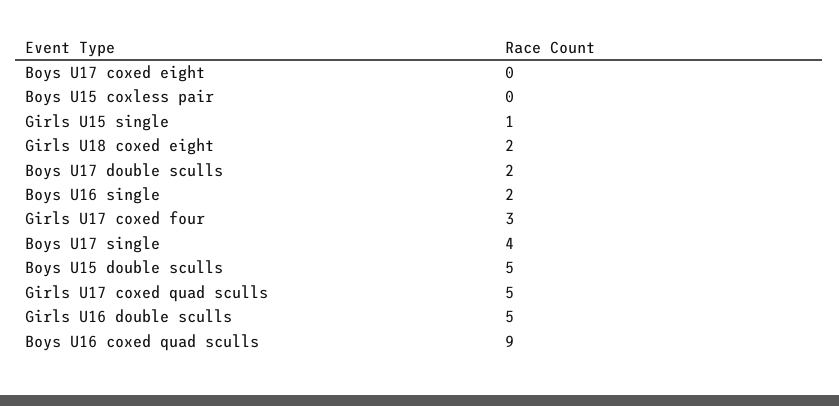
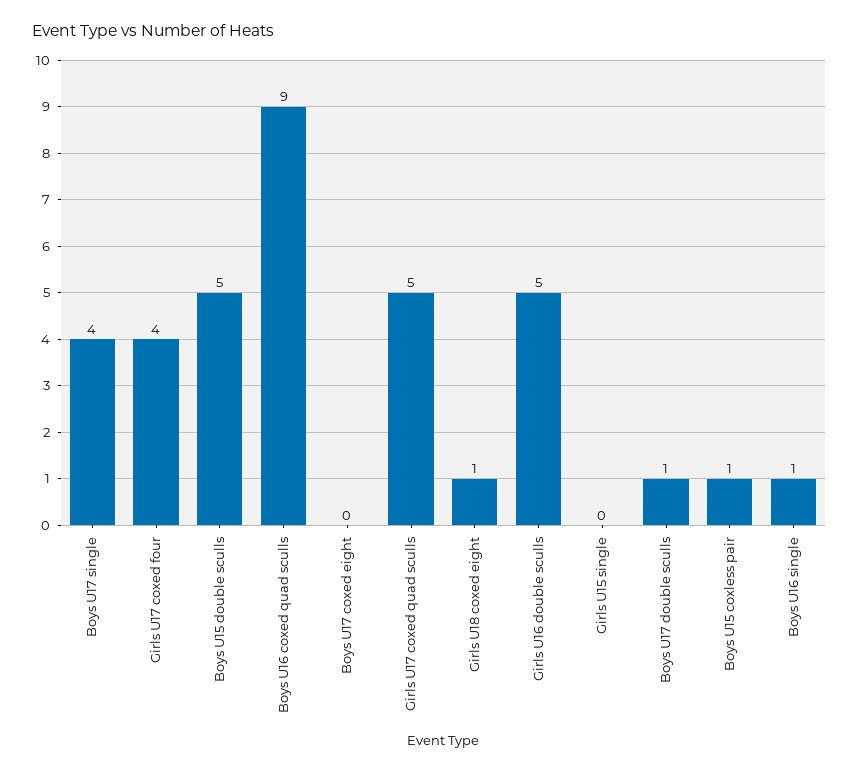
  {
    "Boys U17 coxed eight": 0,
-   "Boys U15 coxless pair": 0,
+   "Boys U15 coxless pair": 1,
-   "Girls U15 single": 1,
+   "Girls U15 single": 0,
-   "Girls U18 coxed eight": 2,
+   "Girls U18 coxed eight": 1,
-   "Boys U17 double sculls": 2,
+   "Boys U17 double sculls": 1,
-   "Boys U16 single": 2,
+   "Boys U16 single": 1,
-   "Girls U17 coxed four": 3,
+   "Girls U17 coxed four": 4,
    "Boys U17 single": 4,
    "Boys U15 double sculls": 5,
    "Girls U17 coxed quad sculls": 5,
    "Girls U16 double sculls": 5,
    "Boys U16 coxed quad sculls": 9
  }

